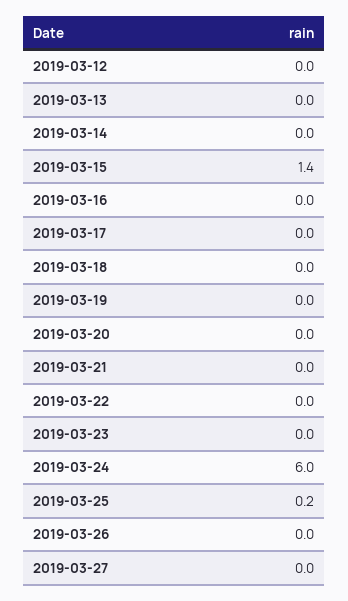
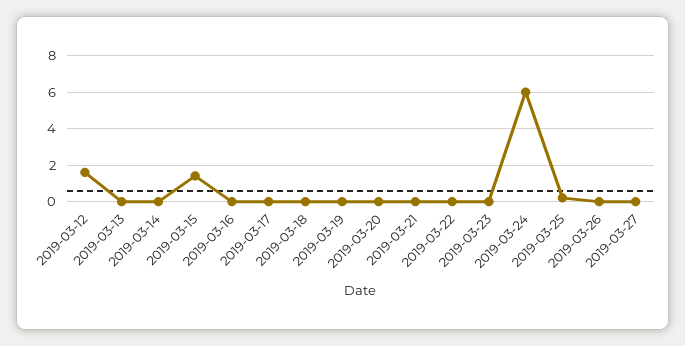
  {
-   "2019-03-12": 0,
+   "2019-03-12": 1.5,
    "2019-03-13": 0,
    "2019-03-14": 0,
    "2019-03-15": 1.4,
    "2019-03-16": 0,
    "2019-03-17": 0,
    "2019-03-18": 0,
    "2019-03-19": 0,
    "2019-03-20": 0,
    "2019-03-21": 0,
    "2019-03-22": 0,
    "2019-03-23": 0,
    "2019-03-24": 6,
    "2019-03-25": 0.2,
    "2019-03-26": 0,
    "2019-03-27": 0
  }

